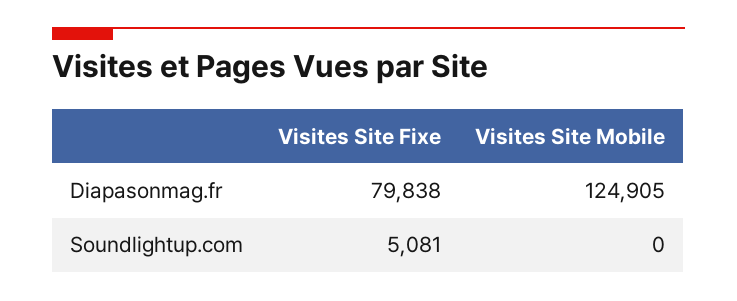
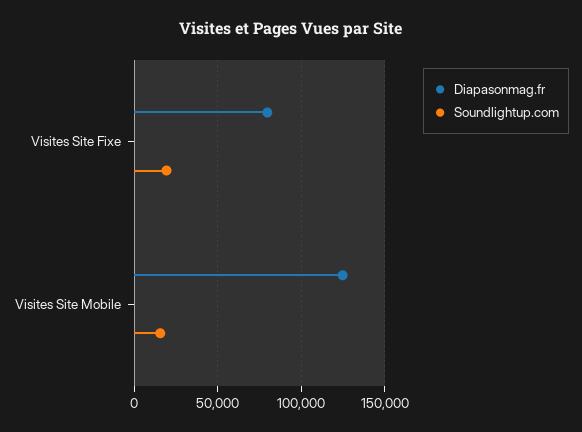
  {
    "Diapasonmag.fr": {
      "Visites Site Fixe": 79838,
      "Visites Site Mobile": 124905
    },
    "Soundlightup.com": {
-     "Visites Site Fixe": 5081,
+     "Visites Site Fixe": 20000,
-     "Visites Site Mobile": 0
+     "Visites Site Mobile": 15000
    }
  }

